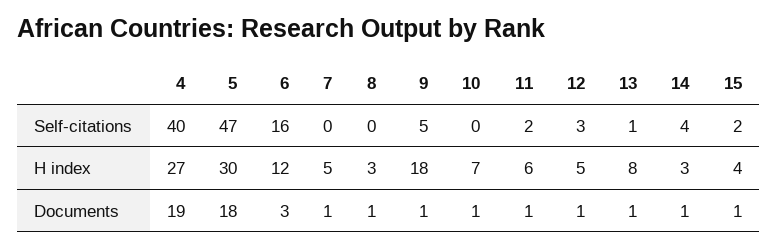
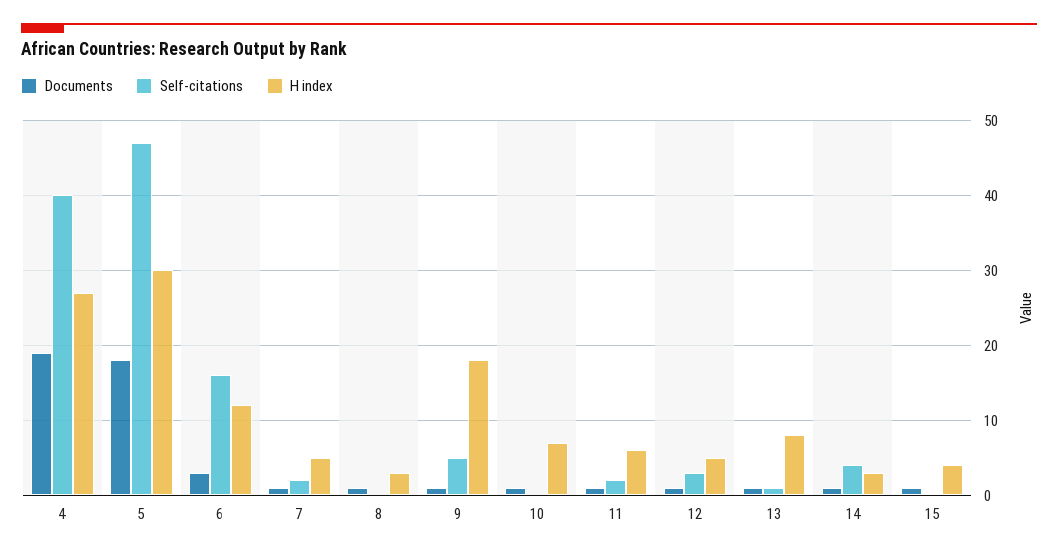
  {
    "Self-citations": {
      "4": 40,
      "5": 47,
      "6": 16,
-     "7": 0,
+     "7": 2,
      "8": 0,
      "9": 5,
      "10": 0,
      "11": 2,
      "12": 3,
      "13": 1,
      "14": 4,
-     "15": 2
+     "15": 0
    },
    "H index": {
      "4": 27,
      "5": 30,
      "6": 12,
      "7": 5,
      "8": 3,
      "9": 18,
      "10": 7,
      "11": 6,
      "12": 5,
      "13": 8,
      "14": 3,
      "15": 4
    },
    "Documents": {
      "4": 19,
      "5": 18,
      "6": 3,
      "7": 1,
      "8": 1,
      "9": 1,
      "10": 1,
      "11": 1,
      "12": 1,
      "13": 1,
      "14": 1,
      "15": 1
    }
  }

